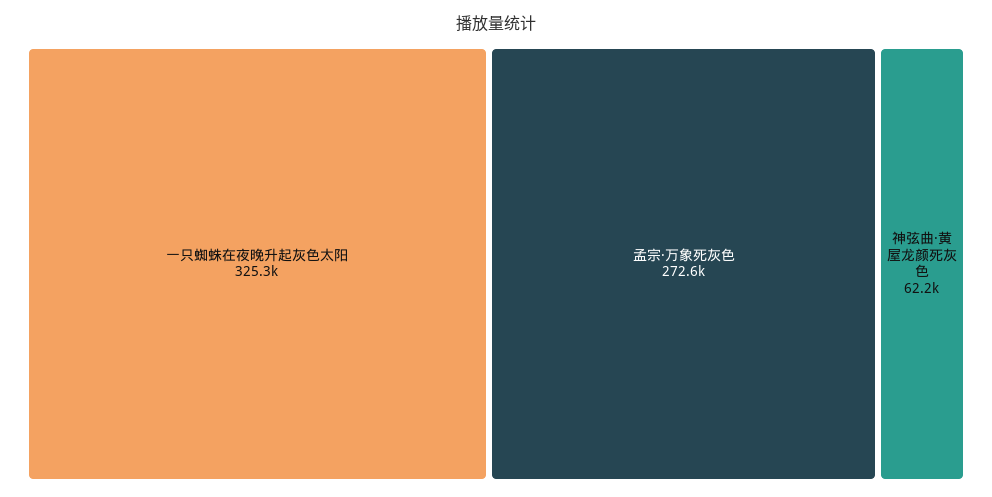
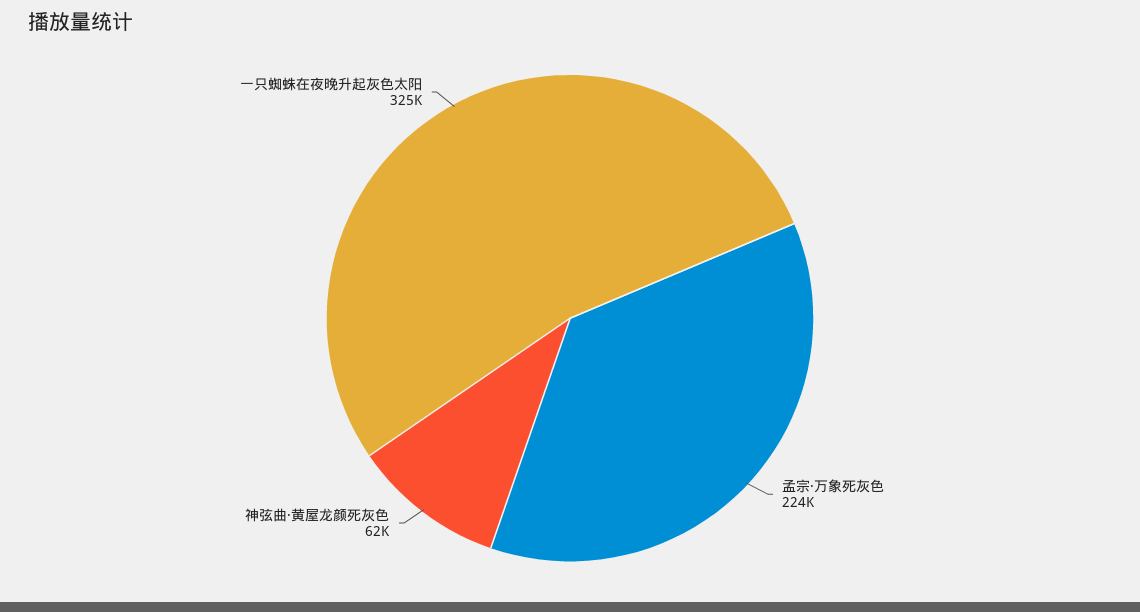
  {
    "一只蜘蛛在夜晚升起灰色太阳": 325300,
-   "孟宗·万象死灰色": 272600,
+   "孟宗·万象死灰色": 224000,
    "神弦曲·黄屋龙颜死灰色": 62200
  }

